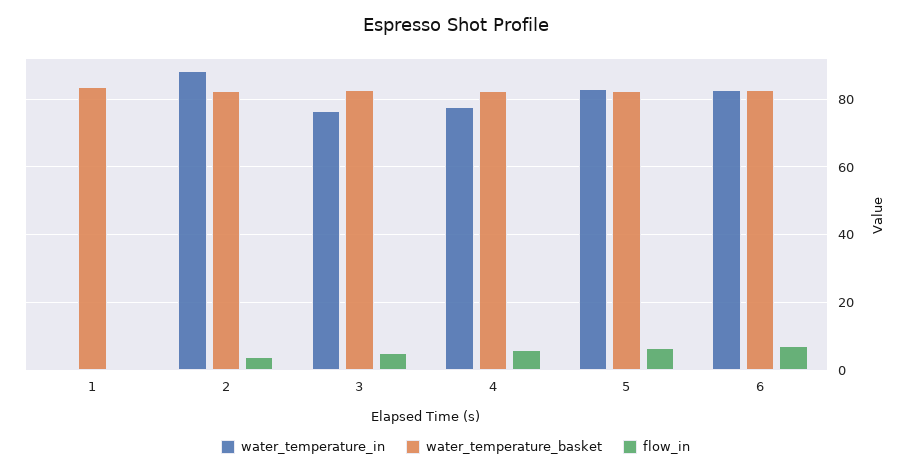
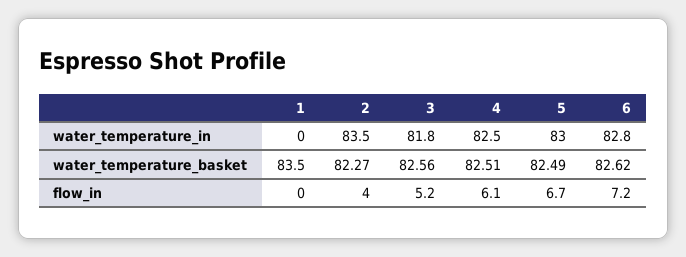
  {
    "water_temperature_in": {
      "1": 0,
-     "2": 88,
+     "2": 83.5,
-     "3": 76,
+     "3": 81.8,
-     "4": 78,
+     "4": 82.5,
      "5": 83,
      "6": 82.8
    },
    "water_temperature_basket": {
      "1": 83.5,
      "2": 82.27,
      "3": 82.56,
      "4": 82.51,
      "5": 82.49,
      "6": 82.62
    },
    "flow_in": {
      "1": 0,
      "2": 4,
      "3": 5.2,
      "4": 6.1,
      "5": 6.7,
      "6": 7.2
    }
  }

